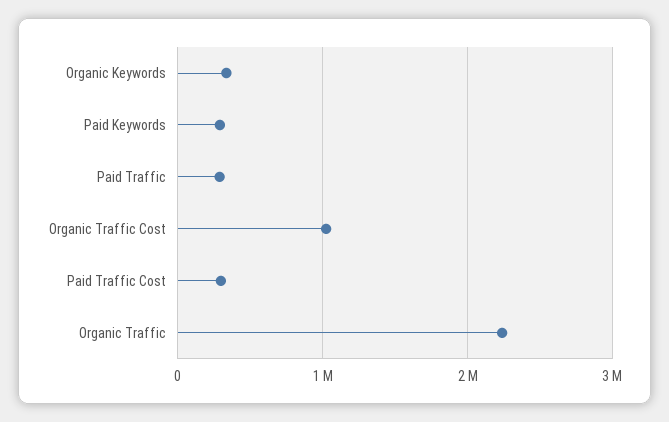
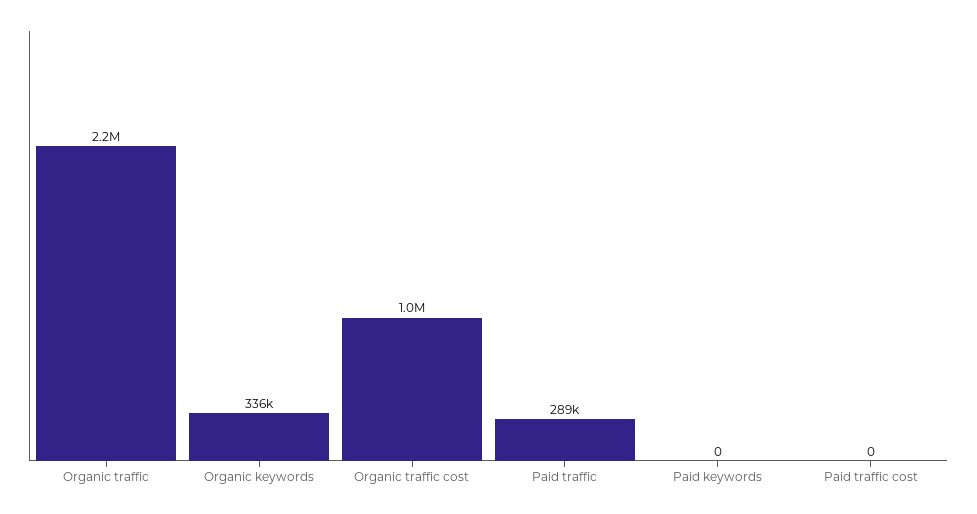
  {
    "Organic Keywords": 336000,
-   "Paid Keywords": 300000,
+   "Paid Keywords": 0,
    "Paid Traffic": 289000,
    "Organic Traffic Cost": 1000000,
-   "Paid Traffic Cost": 300000,
+   "Paid Traffic Cost": 0,
    "Organic Traffic": 2200000
  }

